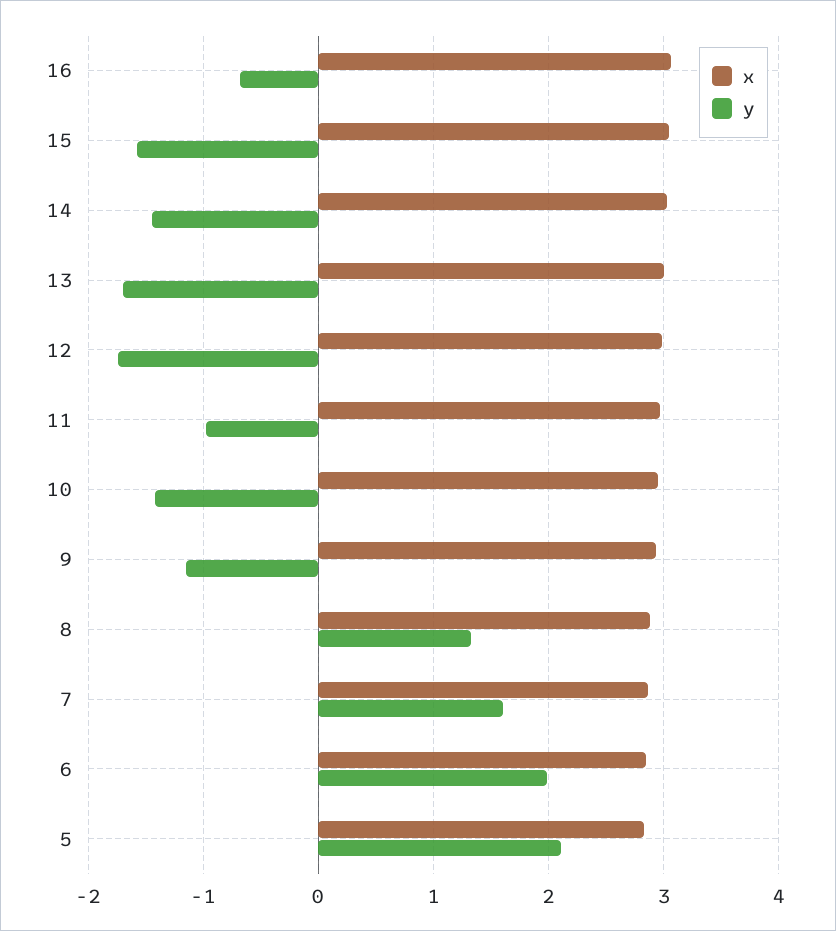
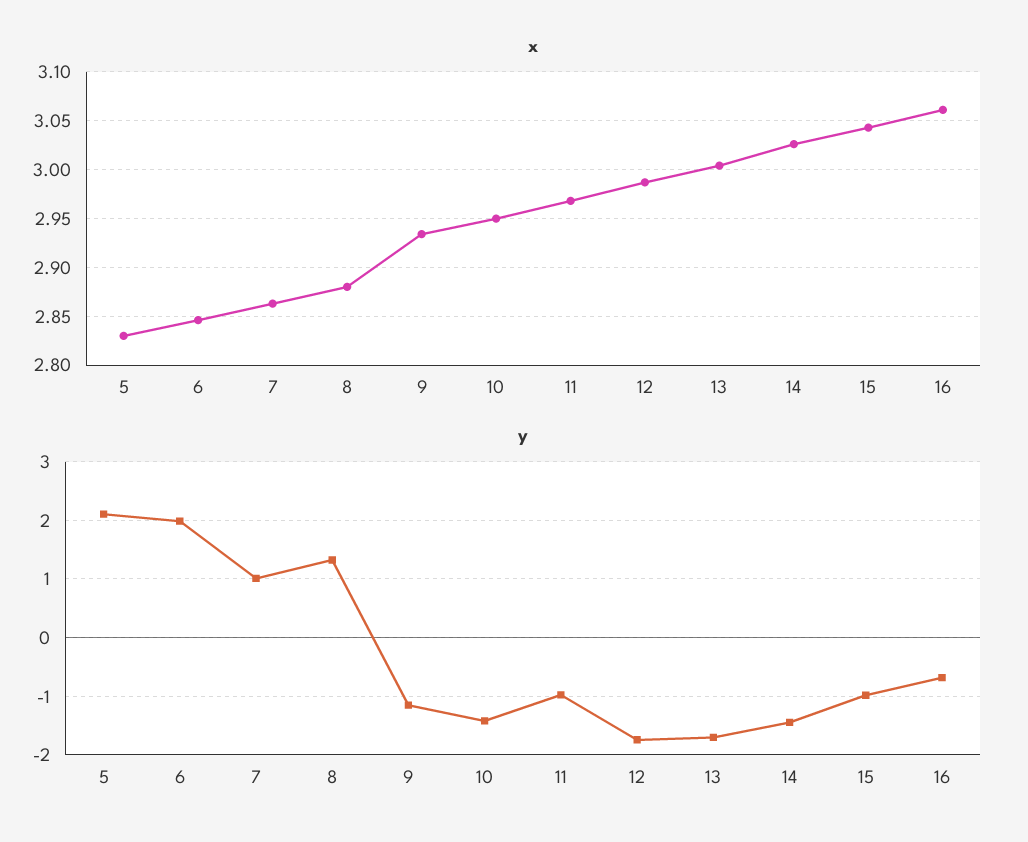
  {
    "x": {
      "16": 3.06,
      "15": 3.04,
      "14": 3.03,
      "13": 3,
      "12": 2.99,
      "11": 2.97,
      "10": 2.95,
      "9": 2.93,
      "8": 2.88,
      "7": 2.86,
      "6": 2.85,
      "5": 2.83
    },
    "y": {
      "16": -0.7,
-     "15": -1.6,
+     "15": -1,
      "14": -1.4,
      "13": -1.7,
      "12": -1.7,
      "11": -1,
      "10": -1.4,
      "9": -1.2,
      "8": 1.3,
-     "7": 1.6,
+     "7": 1,
      "6": 2,
      "5": 2.1
    }
  }

